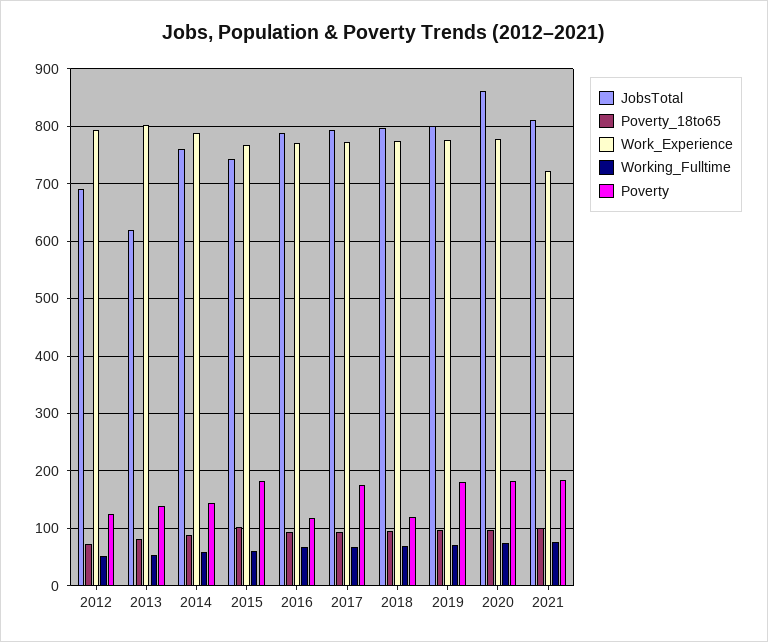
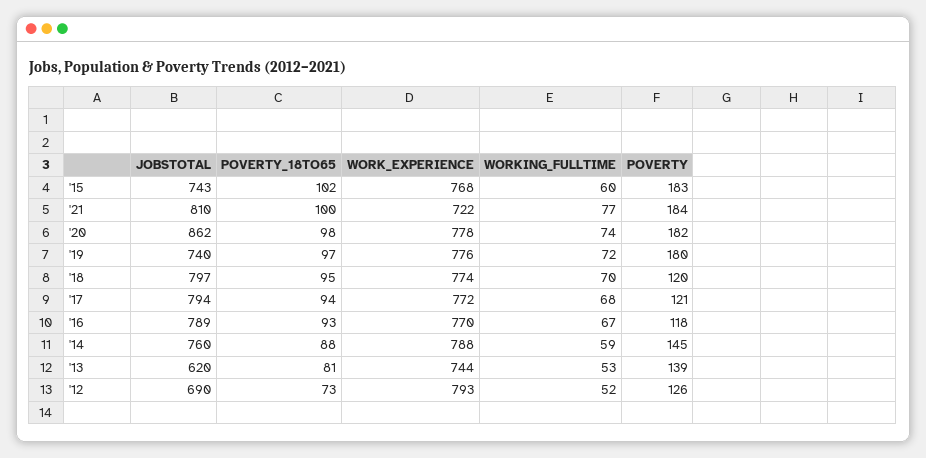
  {
    "JobsTotal": {
      "2012": 690,
      "2013": 620,
      "2014": 760,
      "2015": 743,
      "2016": 789,
      "2017": 794,
      "2018": 797,
-     "2019": 800,
+     "2019": 740,
      "2020": 862,
      "2021": 810
    },
    "Poverty_18to65": {
      "2012": 73,
      "2013": 81,
      "2014": 88,
      "2015": 102,
      "2016": 93,
      "2017": 94,
      "2018": 95,
      "2019": 97,
      "2020": 98,
      "2021": 100
    },
    "Work_Experience": {
      "2012": 793,
-     "2013": 800,
+     "2013": 744,
      "2014": 788,
      "2015": 768,
      "2016": 770,
      "2017": 772,
      "2018": 774,
      "2019": 776,
      "2020": 778,
      "2021": 722
    },
    "Working_Fulltime": {
      "2012": 52,
      "2013": 53,
      "2014": 59,
      "2015": 60,
      "2016": 67,
      "2017": 68,
      "2018": 70,
      "2019": 72,
      "2020": 74,
      "2021": 77
    },
    "Poverty": {
      "2012": 126,
      "2013": 139,
      "2014": 145,
      "2015": 183,
      "2016": 118,
-     "2017": 180,
+     "2017": 121,
      "2018": 120,
      "2019": 180,
      "2020": 182,
      "2021": 184
    }
  }

